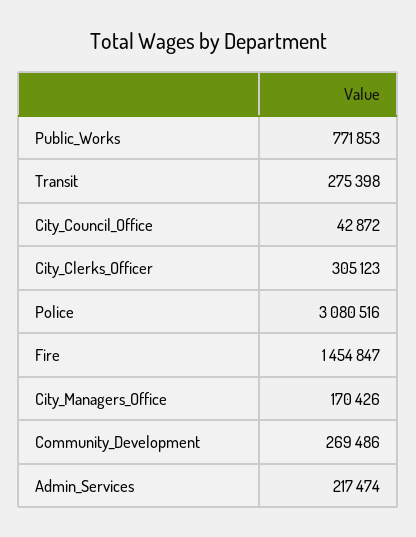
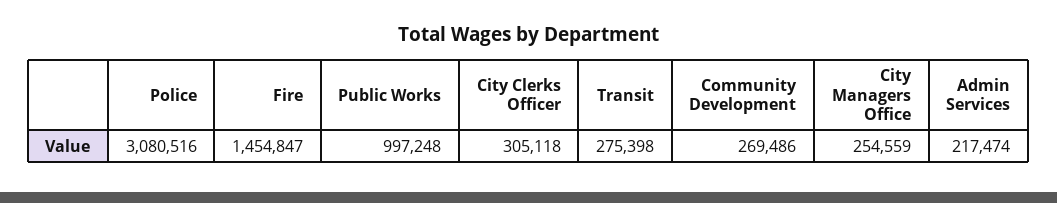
  {
-   "Public_Works": 771853,
+   "Public_Works": 997248,
    "Transit": 275398,
-   "City_Council_Office": 42872,
-   "City_Clerks_Officer": 305123,
+   "City_Clerks_Officer": 305118,
    "Police": 3080516,
    "Fire": 1454847,
-   "City_Managers_Office": 170426,
+   "City_Managers_Office": 254559,
    "Community_Development": 269486,
    "Admin_Services": 217474
  }

